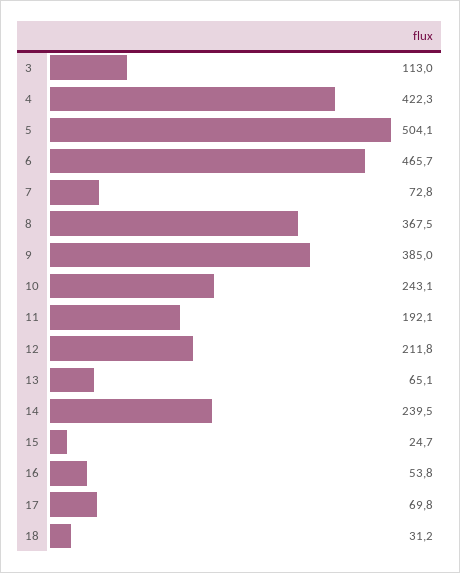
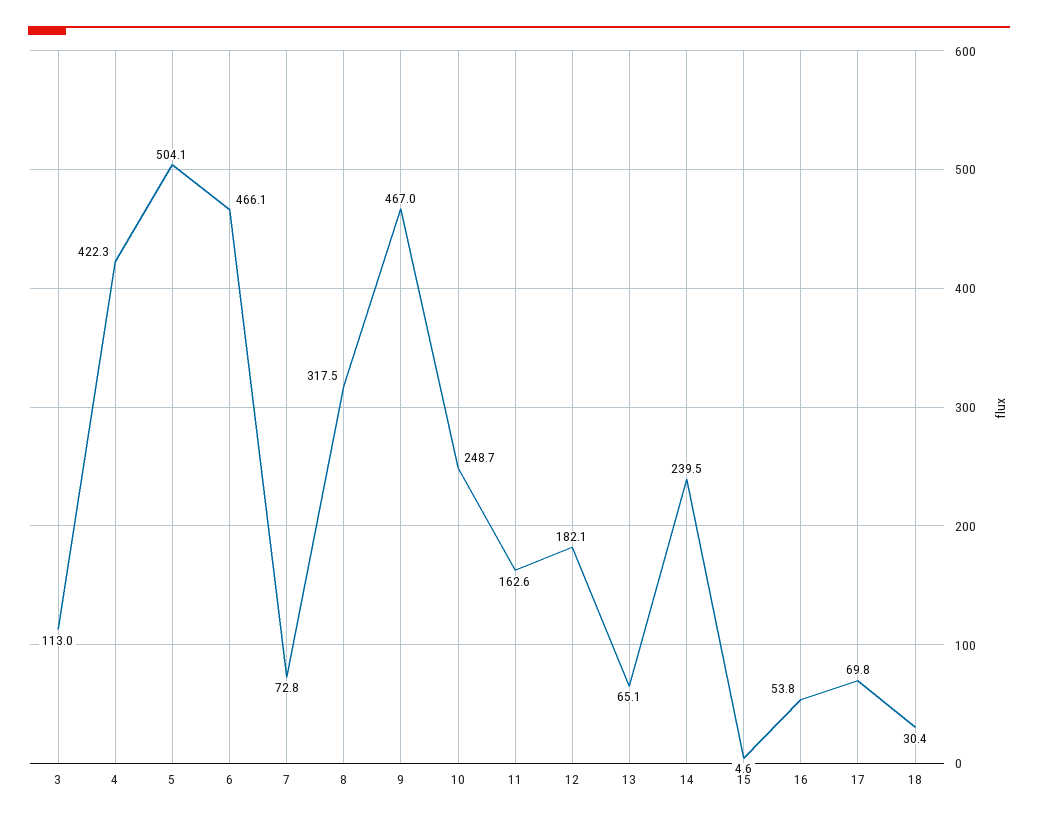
  {
    "3": 113,
    "4": 422.3,
    "5": 504.1,
-   "6": 465.7,
+   "6": 466.1,
    "7": 72.8,
-   "8": 367.5,
+   "8": 317.5,
-   "9": 385,
+   "9": 467,
-   "10": 243.1,
+   "10": 248.7,
-   "11": 192.1,
+   "11": 162.6,
-   "12": 211.8,
+   "12": 182.1,
    "13": 65.1,
    "14": 239.5,
-   "15": 24.7,
+   "15": 4.6,
    "16": 53.8,
    "17": 69.8,
-   "18": 31.2
+   "18": 30.4
  }

